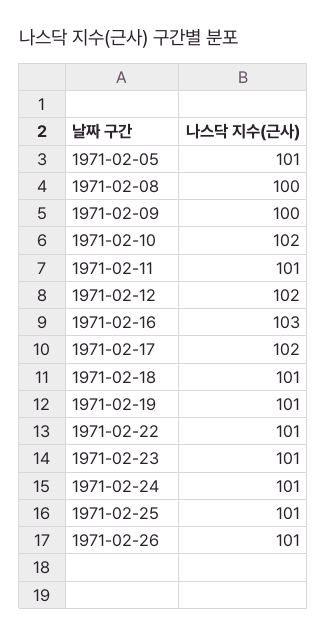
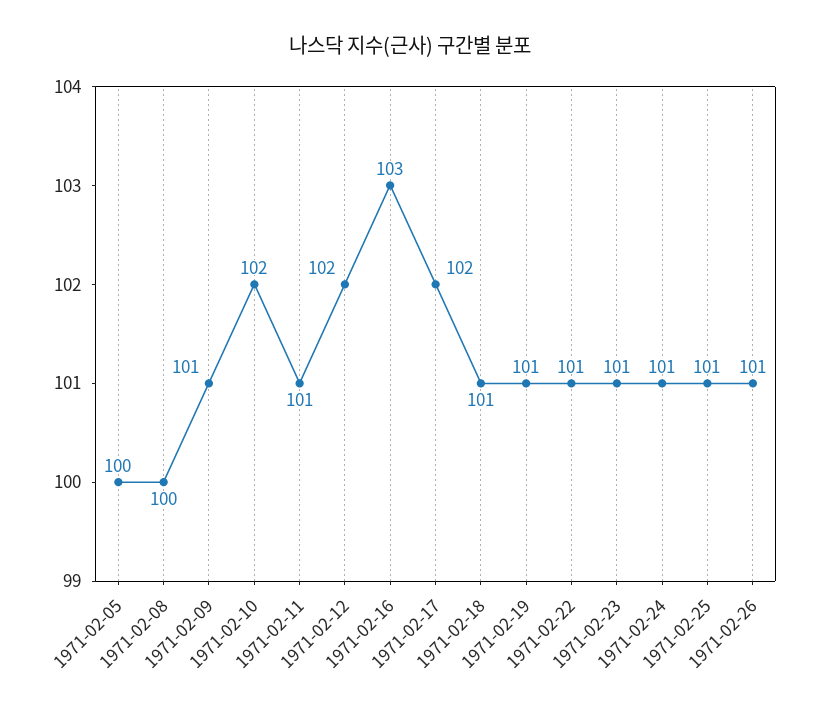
  {
-   "1971-02-05": 101,
+   "1971-02-05": 100,
    "1971-02-08": 100,
-   "1971-02-09": 100,
+   "1971-02-09": 101,
    "1971-02-10": 102,
    "1971-02-11": 101,
    "1971-02-12": 102,
    "1971-02-16": 103,
    "1971-02-17": 102,
    "1971-02-18": 101,
    "1971-02-19": 101,
    "1971-02-22": 101,
    "1971-02-23": 101,
    "1971-02-24": 101,
    "1971-02-25": 101,
    "1971-02-26": 101
  }

